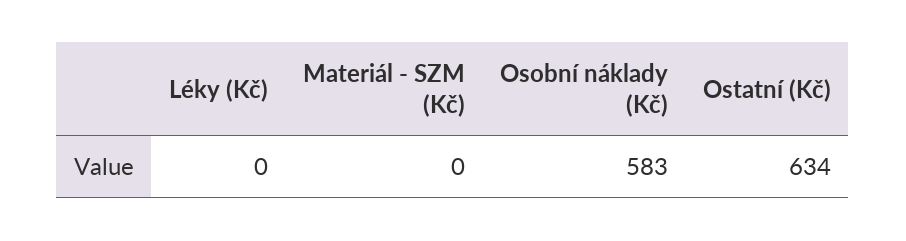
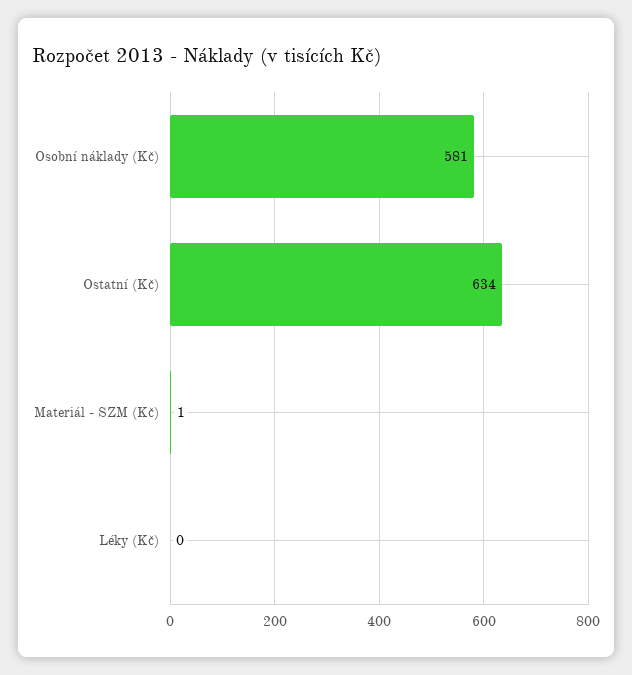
  {
    "Léky (Kč)": 0,
-   "Materiál - SZM (Kč)": 0,
+   "Materiál - SZM (Kč)": 1,
-   "Osobní náklady (Kč)": 583,
+   "Osobní náklady (Kč)": 581,
    "Ostatní (Kč)": 634
  }

